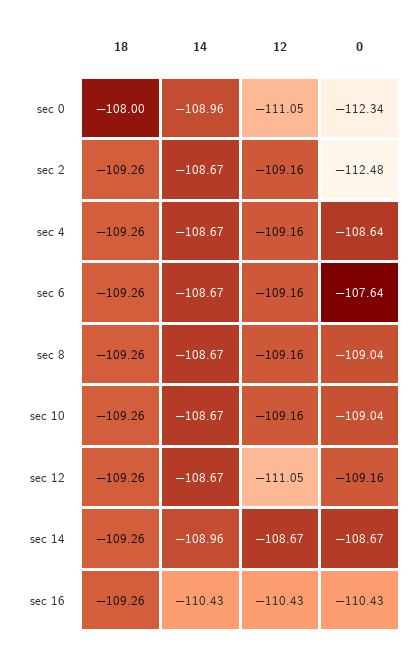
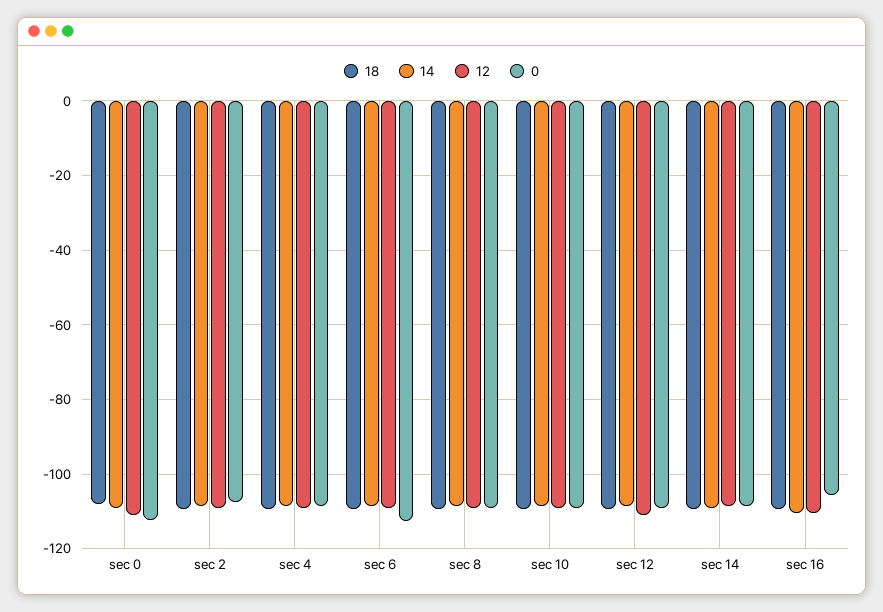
  {
    "18": {
      "sec 0": -108,
      "sec 2": -109.26,
      "sec 4": -109.26,
      "sec 6": -109.26,
      "sec 8": -109.26,
      "sec 10": -109.26,
      "sec 12": -109.26,
      "sec 14": -109.26,
      "sec 16": -109.26
    },
    "14": {
      "sec 0": -108.96,
      "sec 2": -108.67,
      "sec 4": -108.67,
      "sec 6": -108.67,
      "sec 8": -108.67,
      "sec 10": -108.67,
      "sec 12": -108.67,
      "sec 14": -108.96,
      "sec 16": -110.43
    },
    "12": {
      "sec 0": -111.05,
      "sec 2": -109.16,
      "sec 4": -109.16,
      "sec 6": -109.16,
      "sec 8": -109.16,
      "sec 10": -109.16,
      "sec 12": -111.05,
      "sec 14": -108.67,
      "sec 16": -110.43
    },
    "0": {
      "sec 0": -112.34,
-     "sec 2": -112.48,
+     "sec 2": -108,
      "sec 4": -108.64,
-     "sec 6": -107.64,
+     "sec 6": -112,
      "sec 8": -109.04,
      "sec 10": -109.04,
      "sec 12": -109.16,
      "sec 14": -108.67,
-     "sec 16": -110.43
+     "sec 16": -106
    }
  }

